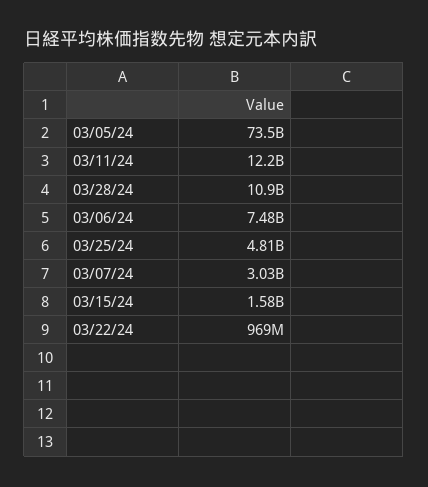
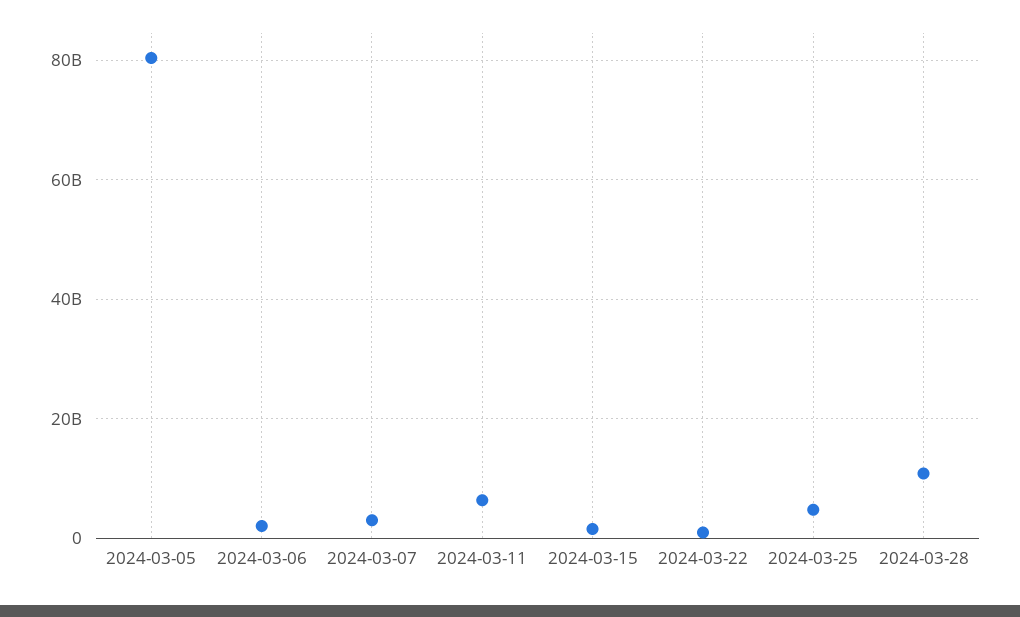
  {
-   "03/05/24": 73500000000,
+   "03/05/24": 80000000000,
-   "03/11/24": 12200000000,
+   "03/11/24": 6000000000,
    "03/28/24": 10900000000,
-   "03/06/24": 7480000000,
+   "03/06/24": 2000000000,
    "03/25/24": 4810000000,
    "03/07/24": 3030000000,
    "03/15/24": 1580000000,
    "03/22/24": 969000000
  }

